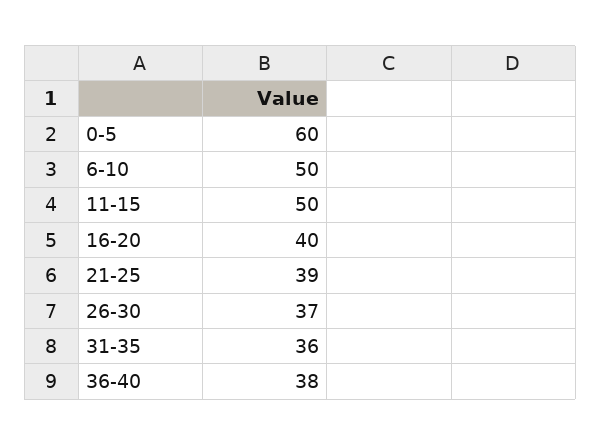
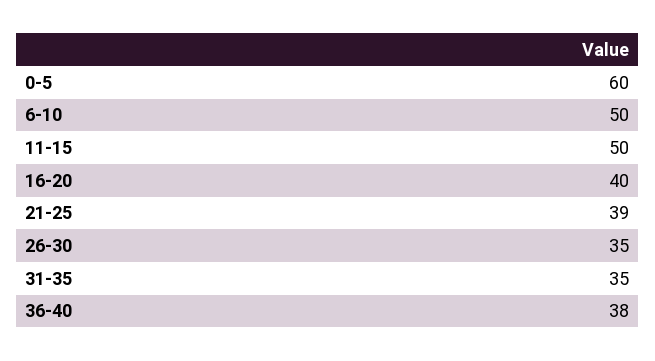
  {
    "0-5": 60,
    "6-10": 50,
    "11-15": 50,
    "16-20": 40,
    "21-25": 39,
-   "26-30": 37,
+   "26-30": 35,
-   "31-35": 36,
+   "31-35": 35,
    "36-40": 38
  }

